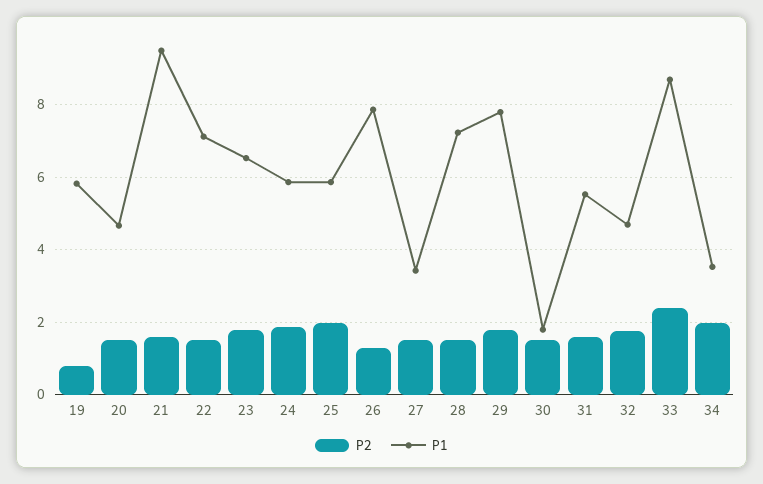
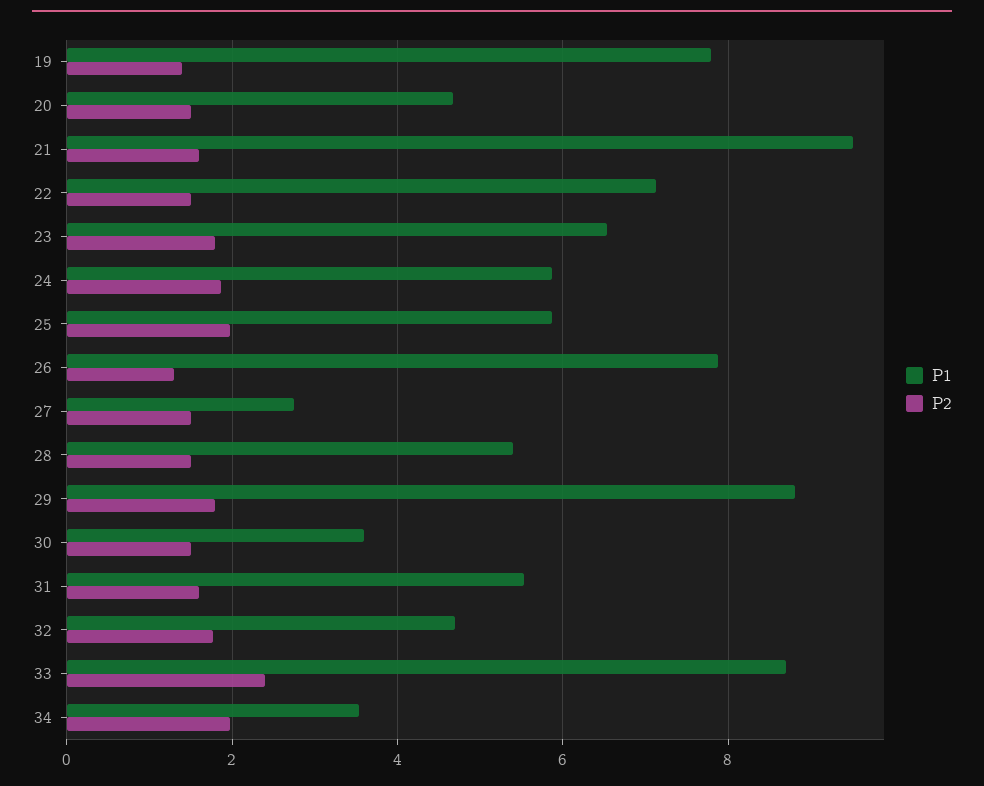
  {
    "P2": {
-     "19": 0.8,
+     "19": 1.4,
      "20": 1.6,
      "21": 1.6,
      "22": 1.6,
      "23": 1.8,
      "24": 1.8,
      "25": 2,
      "26": 1.4,
      "27": 1.6,
      "28": 1.6,
      "29": 1.8,
      "30": 1.6,
      "31": 1.6,
      "32": 1.8,
      "33": 2.4,
      "34": 2
    },
    "P1": {
-     "19": 5.8,
+     "19": 7.8,
      "20": 4.6,
      "21": 9.6,
      "22": 7.2,
      "23": 6.6,
      "24": 5.8,
      "25": 5.8,
      "26": 7.8,
-     "27": 3.4,
+     "27": 2.8,
-     "28": 7.2,
+     "28": 5.4,
-     "29": 7.8,
+     "29": 8.8,
-     "30": 1.8,
+     "30": 3.6,
      "31": 5.6,
      "32": 4.8,
      "33": 8.8,
      "34": 3.6
    }
  }

